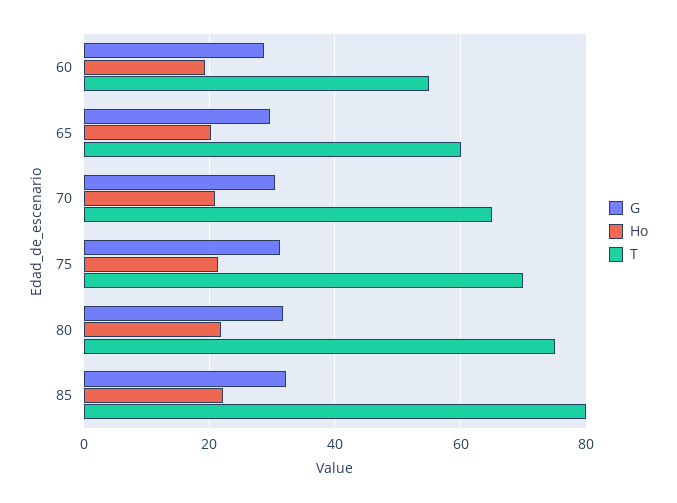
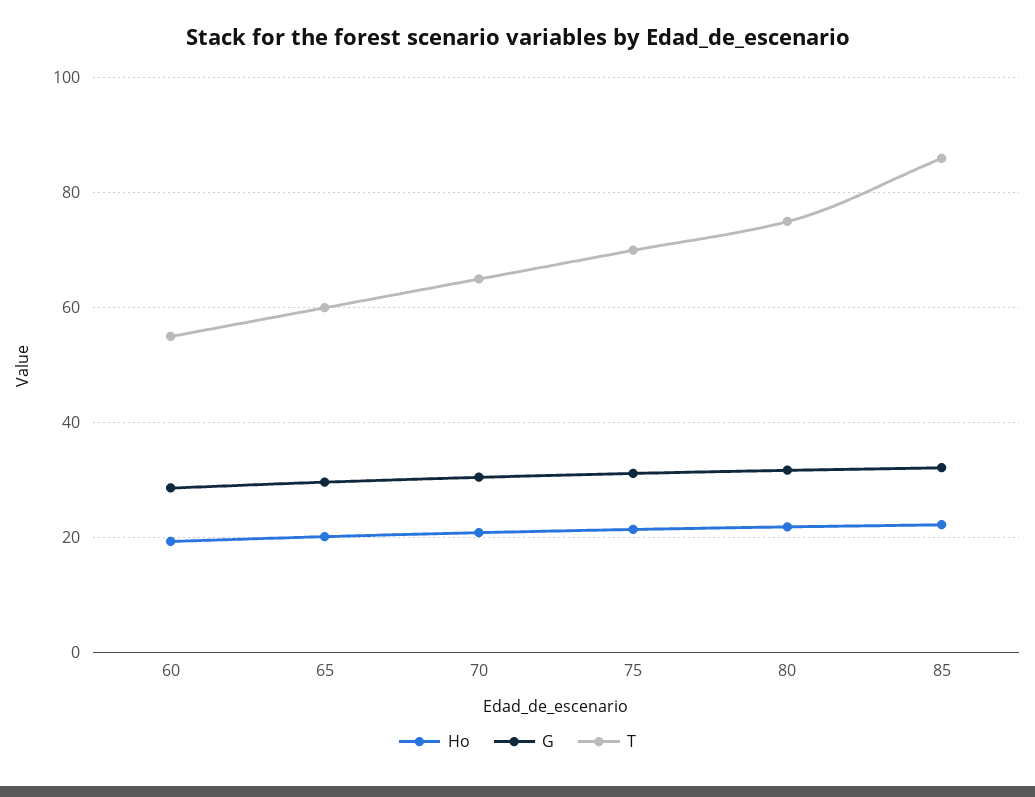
  {
    "G": {
      "60": 28,
      "65": 30,
      "70": 30,
      "75": 32,
      "80": 32,
      "85": 32
    },
    "Ho": {
      "60": 20,
      "65": 20,
      "70": 20,
      "75": 22,
      "80": 22,
      "85": 22
    },
    "T": {
      "60": 56,
      "65": 60,
      "70": 66,
      "75": 70,
      "80": 76,
-     "85": 80
+     "85": 86
    }
  }

